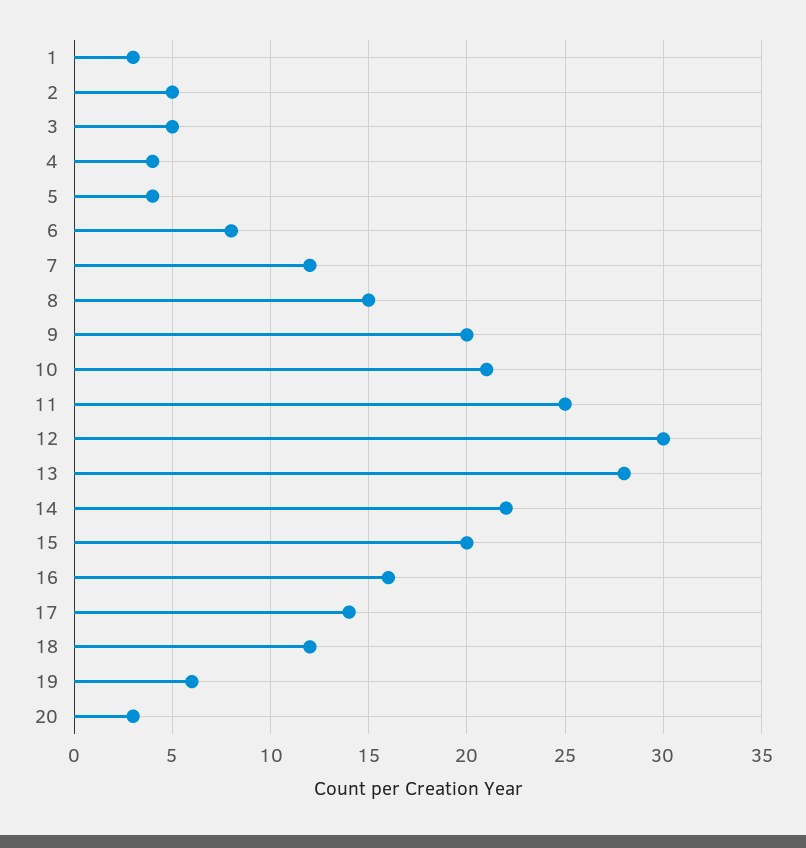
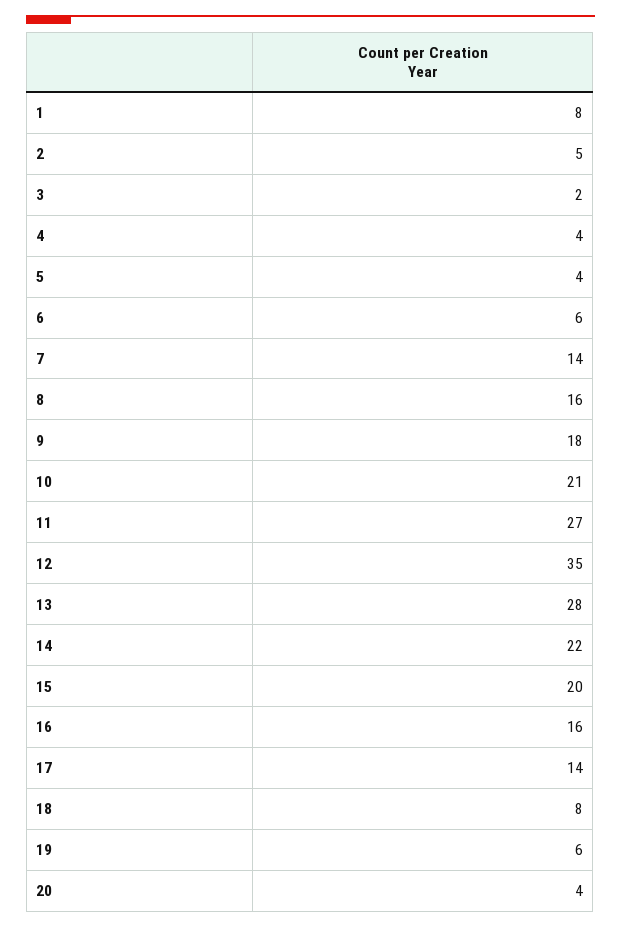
  {
-   "1": 3,
+   "1": 8,
    "2": 5,
-   "3": 5,
+   "3": 2,
    "4": 4,
    "5": 4,
-   "6": 8,
+   "6": 6,
-   "7": 12,
+   "7": 14,
-   "8": 15,
+   "8": 16,
-   "9": 20,
+   "9": 18,
    "10": 21,
-   "11": 25,
+   "11": 27,
-   "12": 30,
+   "12": 35,
    "13": 28,
    "14": 22,
    "15": 20,
    "16": 16,
    "17": 14,
-   "18": 12,
+   "18": 8,
    "19": 6,
-   "20": 3
+   "20": 4
  }

